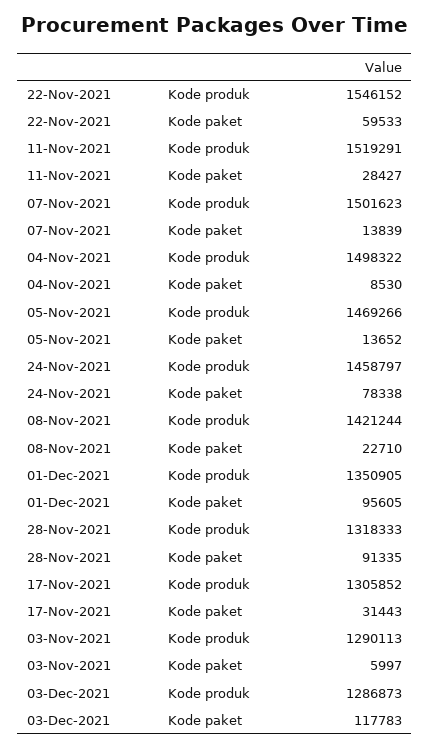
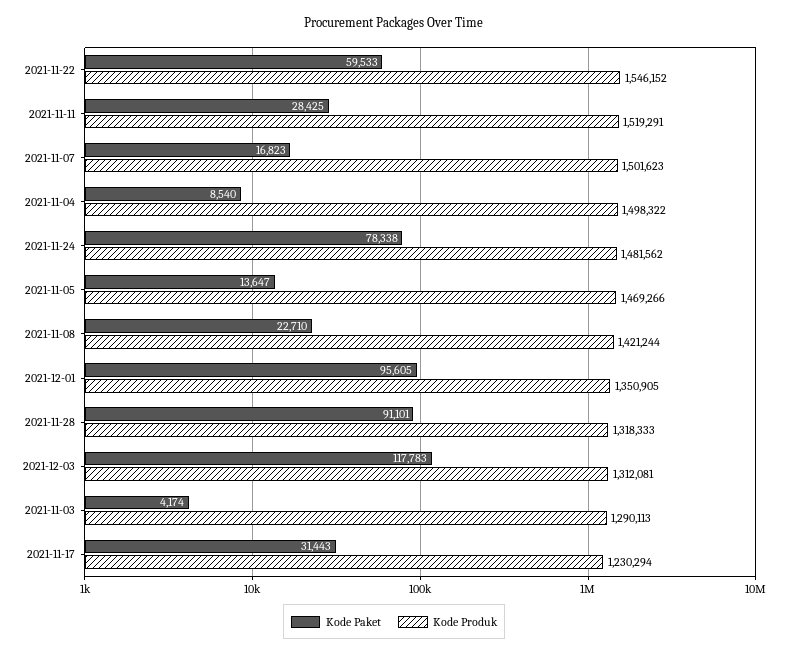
  {
    "Kode produk": {
      "22-Nov-2021": 1546152,
      "11-Nov-2021": 1519291,
      "07-Nov-2021": 1501623,
      "04-Nov-2021": 1498322,
      "05-Nov-2021": 1469266,
-     "24-Nov-2021": 1458797,
+     "24-Nov-2021": 1481562,
      "08-Nov-2021": 1421244,
      "01-Dec-2021": 1350905,
      "28-Nov-2021": 1318333,
-     "17-Nov-2021": 1305852,
+     "17-Nov-2021": 1230294,
      "03-Nov-2021": 1290113,
-     "03-Dec-2021": 1286873
+     "03-Dec-2021": 1312081
    },
    "Kode paket": {
      "22-Nov-2021": 59533,
-     "11-Nov-2021": 28427,
+     "11-Nov-2021": 28425,
-     "07-Nov-2021": 13839,
+     "07-Nov-2021": 16823,
-     "04-Nov-2021": 8530,
+     "04-Nov-2021": 8540,
-     "05-Nov-2021": 13652,
+     "05-Nov-2021": 13647,
      "24-Nov-2021": 78338,
      "08-Nov-2021": 22710,
      "01-Dec-2021": 95605,
-     "28-Nov-2021": 91335,
+     "28-Nov-2021": 91101,
      "17-Nov-2021": 31443,
-     "03-Nov-2021": 5997,
+     "03-Nov-2021": 4174,
      "03-Dec-2021": 117783
    }
  }

